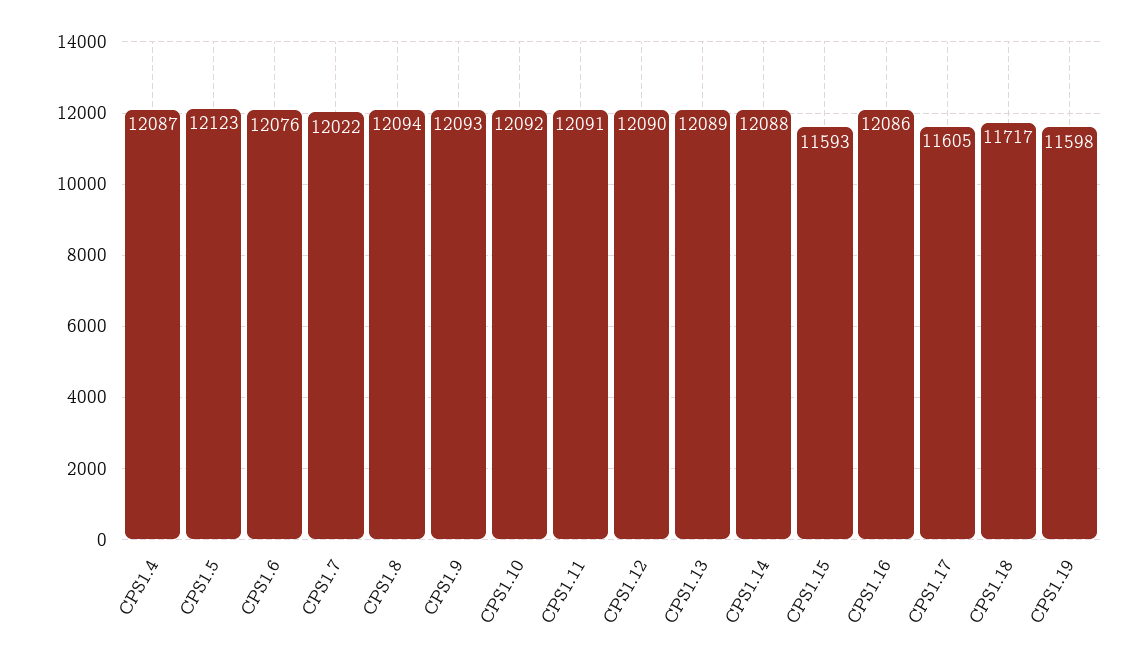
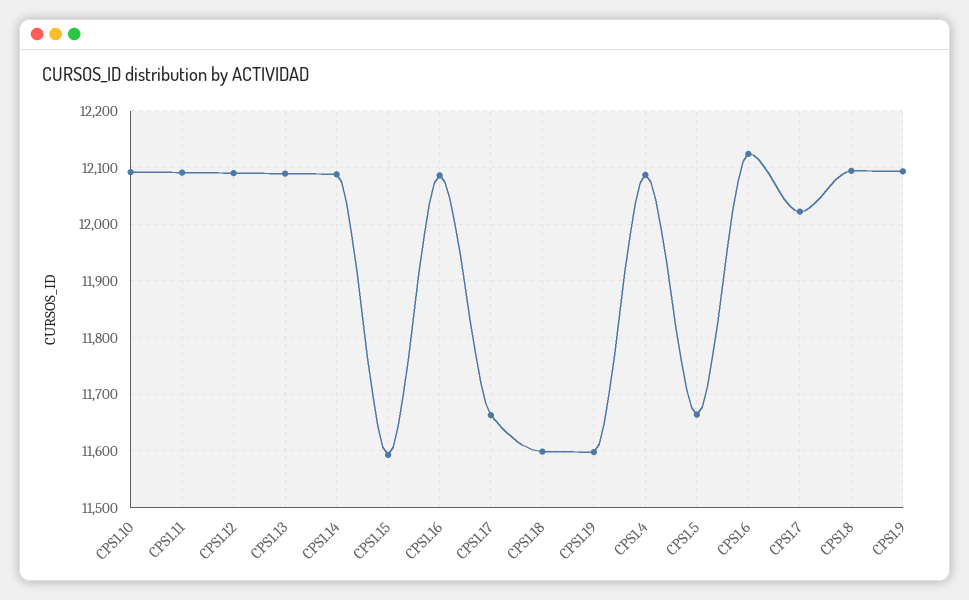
  {
    "CPS1.4": 12087,
-   "CPS1.5": 12123,
+   "CPS1.5": 11660,
-   "CPS1.6": 12076,
+   "CPS1.6": 12120,
    "CPS1.7": 12022,
    "CPS1.8": 12094,
    "CPS1.9": 12093,
    "CPS1.10": 12092,
    "CPS1.11": 12091,
    "CPS1.12": 12090,
    "CPS1.13": 12089,
    "CPS1.14": 12088,
    "CPS1.15": 11593,
    "CPS1.16": 12086,
-   "CPS1.17": 11605,
+   "CPS1.17": 11660,
-   "CPS1.18": 11717,
+   "CPS1.18": 11600,
    "CPS1.19": 11598
  }

